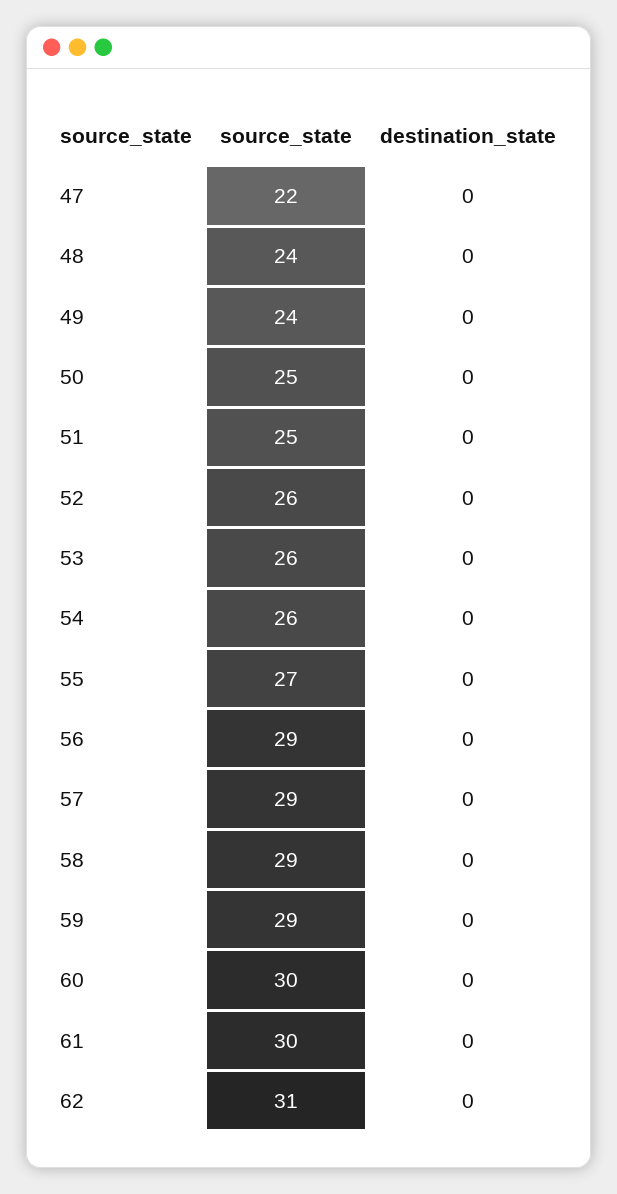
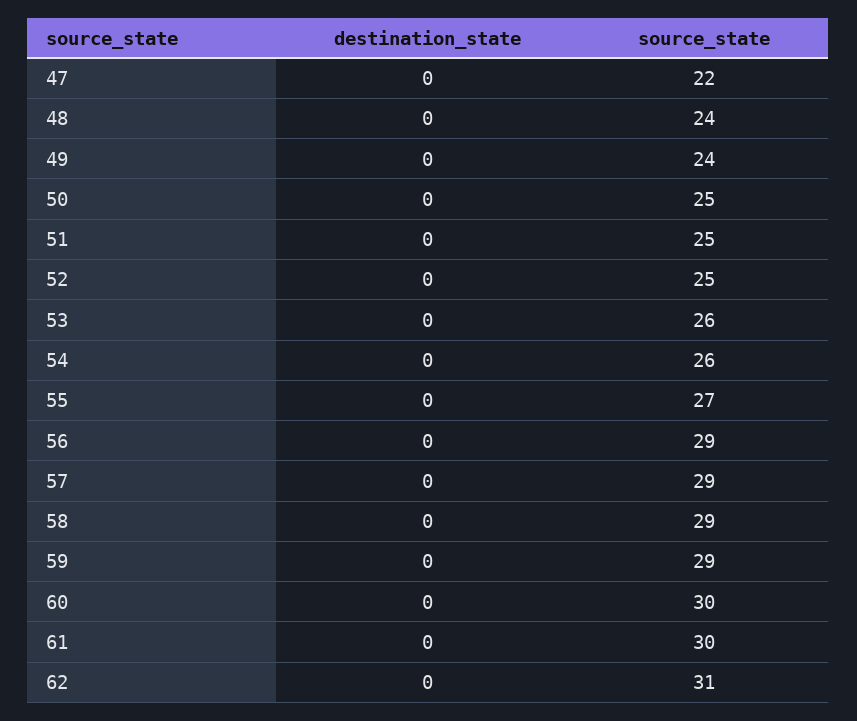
  {
    "source_state": {
      "47": 22,
      "48": 24,
      "49": 24,
      "50": 25,
      "51": 25,
-     "52": 26,
+     "52": 25,
      "53": 26,
      "54": 26,
      "55": 27,
      "56": 29,
      "57": 29,
      "58": 29,
      "59": 29,
      "60": 30,
      "61": 30,
      "62": 31
    },
    "destination_state": {
      "47": 0,
      "48": 0,
      "49": 0,
      "50": 0,
      "51": 0,
      "52": 0,
      "53": 0,
      "54": 0,
      "55": 0,
      "56": 0,
      "57": 0,
      "58": 0,
      "59": 0,
      "60": 0,
      "61": 0,
      "62": 0
    }
  }

